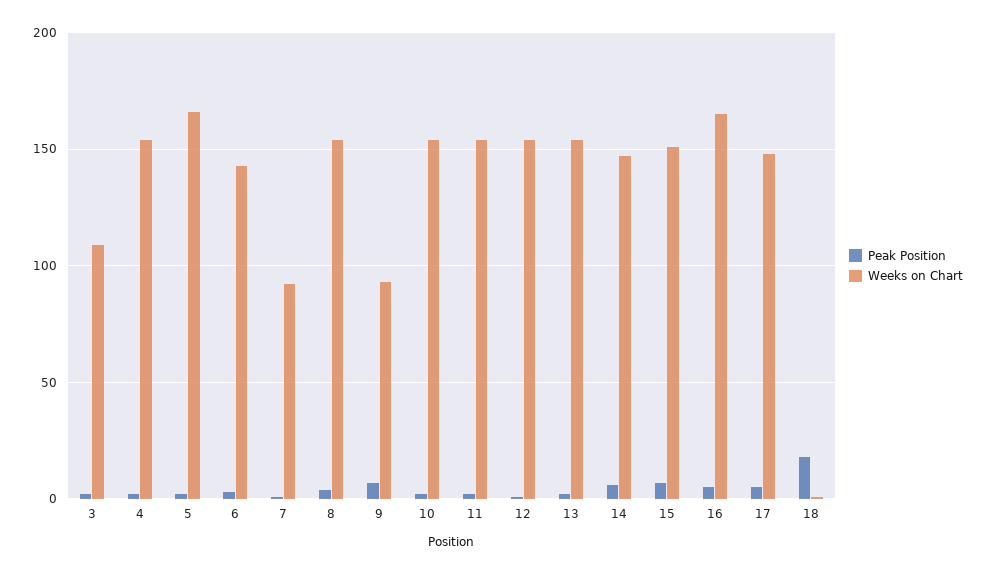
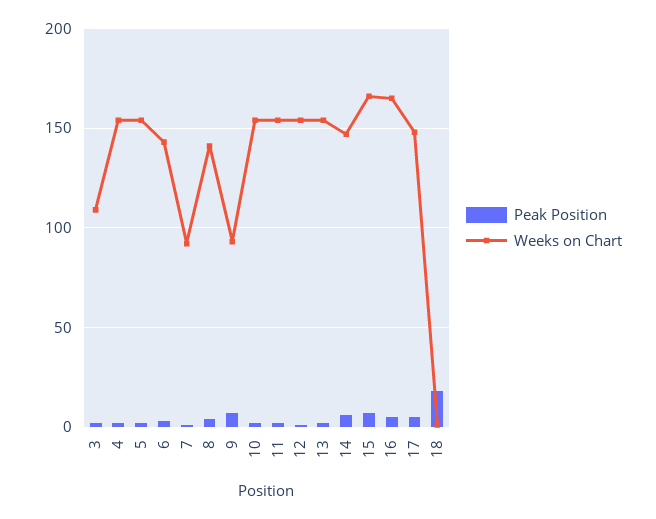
  {
    "Peak Position": {
      "3": 0,
      "4": 0,
      "5": 0,
      "6": 5,
      "7": 0,
      "8": 5,
      "9": 5,
      "10": 0,
      "11": 0,
      "12": 0,
      "13": 0,
      "14": 5,
      "15": 5,
      "16": 5,
      "17": 5,
      "18": 20
    },
    "Weeks on Chart": {
      "3": 110,
      "4": 155,
-     "5": 165,
+     "5": 155,
      "6": 145,
      "7": 90,
-     "8": 155,
+     "8": 140,
      "9": 95,
      "10": 155,
      "11": 155,
      "12": 155,
      "13": 155,
      "14": 145,
-     "15": 150,
+     "15": 165,
      "16": 165,
      "17": 150,
      "18": 0
    }
  }

